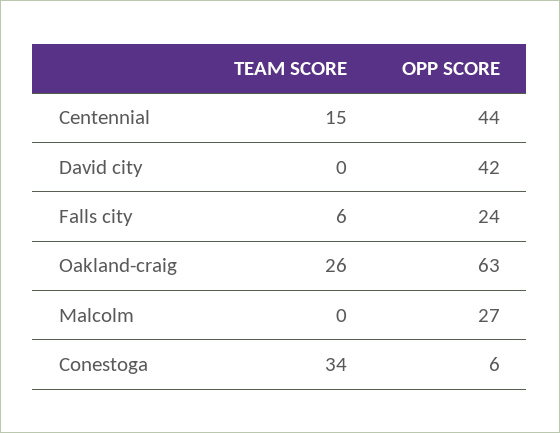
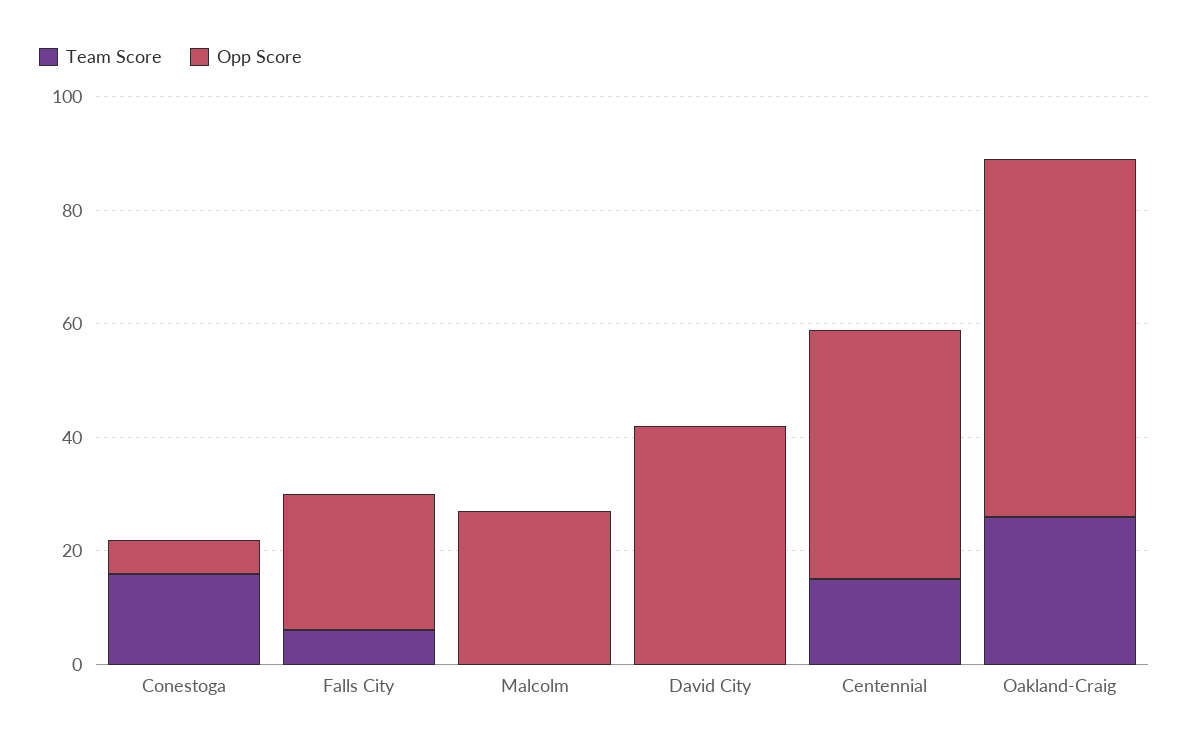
  {
    "TEAM SCORE": {
      "Centennial": 15,
      "David city": 0,
      "Falls city": 6,
      "Oakland-craig": 26,
      "Malcolm": 0,
-     "Conestoga": 34
+     "Conestoga": 15
    },
    "OPP SCORE": {
      "Centennial": 44,
      "David city": 42,
      "Falls city": 24,
      "Oakland-craig": 63,
      "Malcolm": 27,
      "Conestoga": 6
    }
  }

